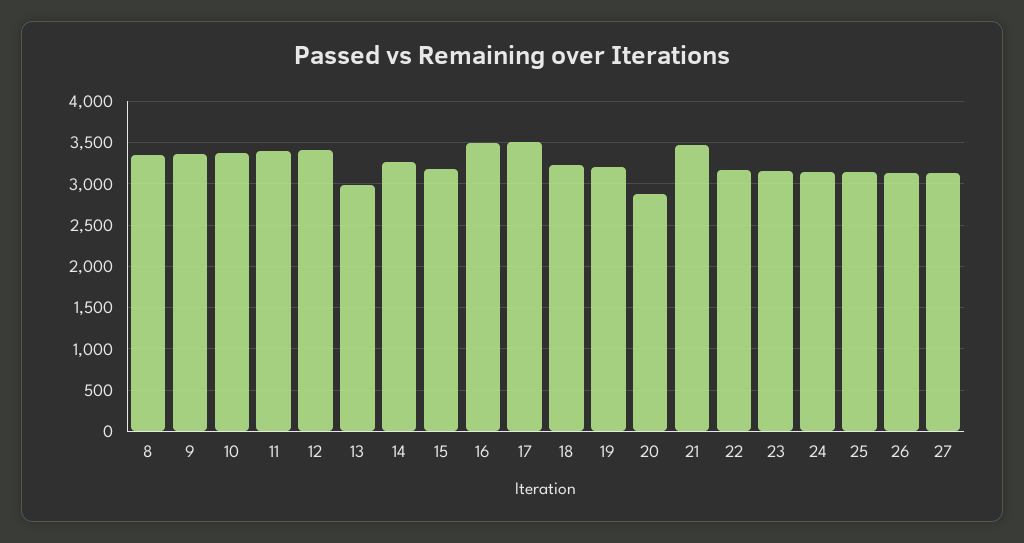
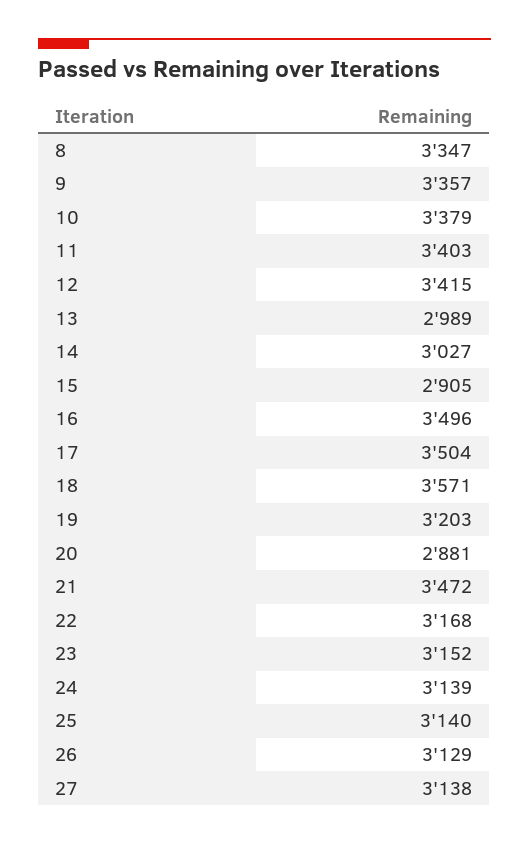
  {
    "8": 3347,
    "9": 3357,
    "10": 3379,
    "11": 3403,
    "12": 3415,
    "13": 2989,
-   "14": 3300,
+   "14": 3027,
-   "15": 3200,
+   "15": 2905,
    "16": 3496,
    "17": 3504,
-   "18": 3200,
+   "18": 3571,
    "19": 3203,
    "20": 2881,
    "21": 3472,
    "22": 3168,
    "23": 3152,
    "24": 3139,
    "25": 3140,
    "26": 3129,
    "27": 3138
  }

